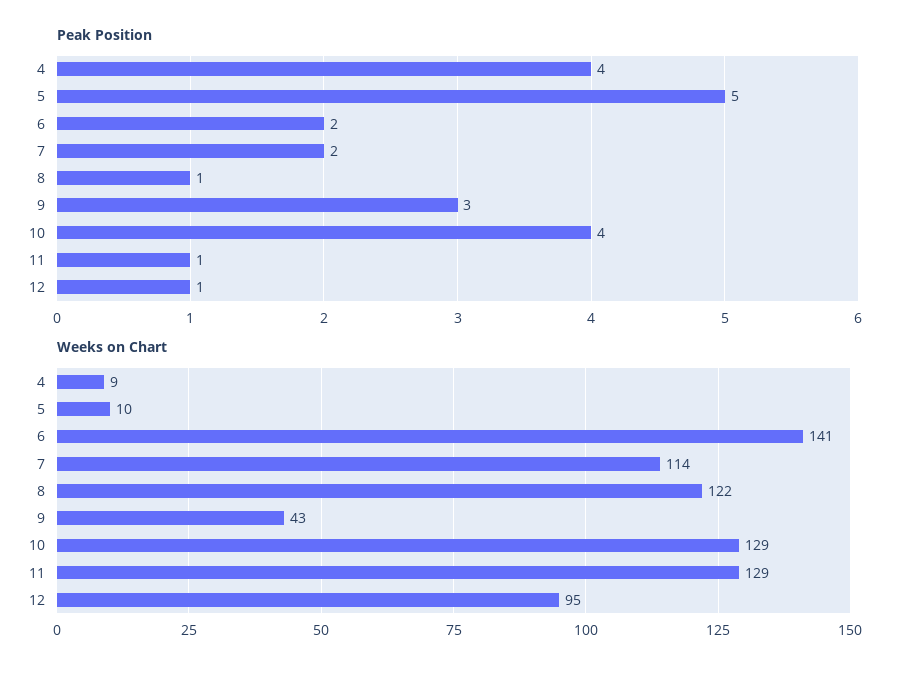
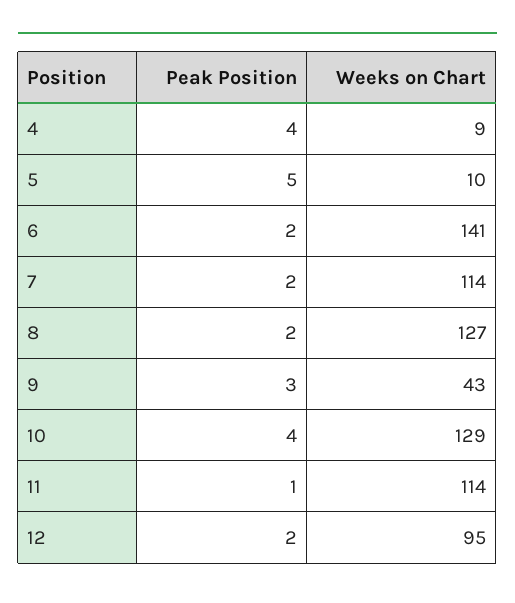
  {
    "Peak Position": {
      "4": 4,
      "5": 5,
      "6": 2,
      "7": 2,
-     "8": 1,
+     "8": 2,
      "9": 3,
      "10": 4,
      "11": 1,
-     "12": 1
+     "12": 2
    },
    "Weeks on Chart": {
      "4": 9,
      "5": 10,
      "6": 141,
      "7": 114,
-     "8": 122,
+     "8": 127,
      "9": 43,
      "10": 129,
-     "11": 129,
+     "11": 114,
      "12": 95
    }
  }

